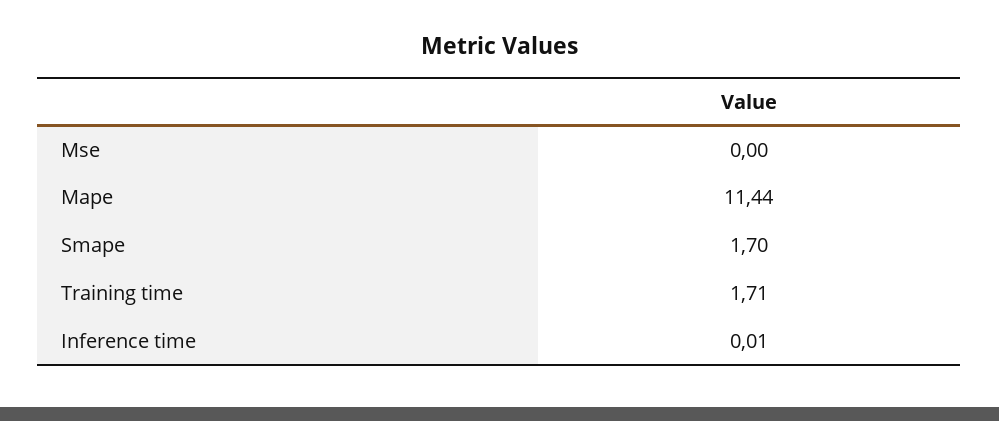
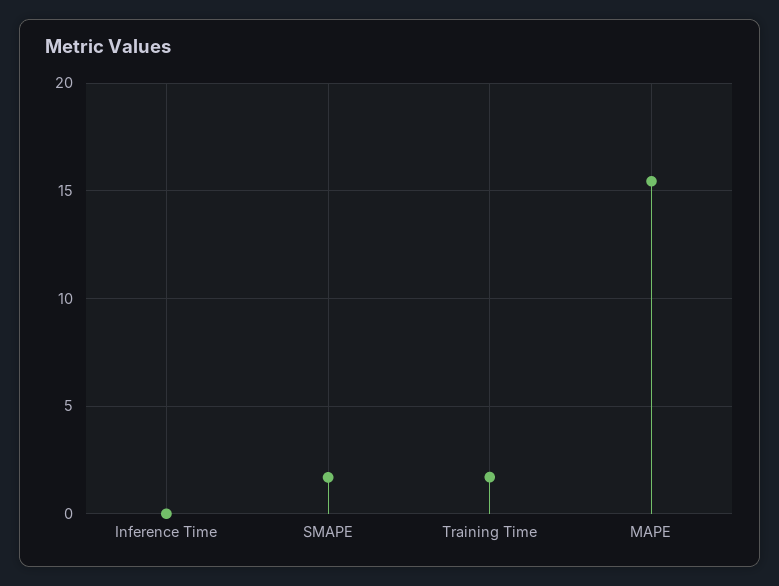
  {
-   "Mse": 0,
-   "Mape": 11.44,
+   "Mape": 15.5,
    "Smape": 1.7,
    "Training time": 1.71,
    "Inference time": 0.01
  }

